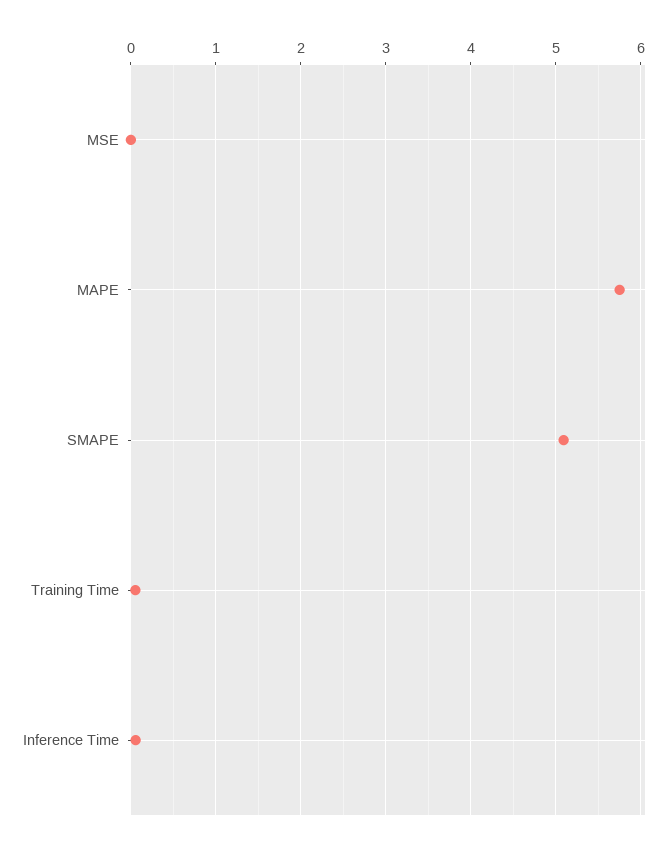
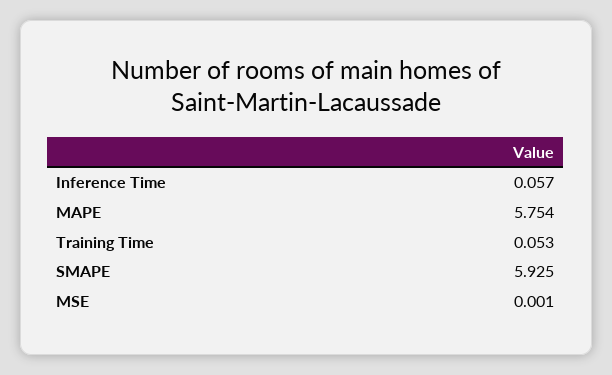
  {
    "MSE": 0.001,
    "MAPE": 5.754,
-   "SMAPE": 5.1,
+   "SMAPE": 5.925,
    "Training Time": 0.053,
    "Inference Time": 0.057
  }

